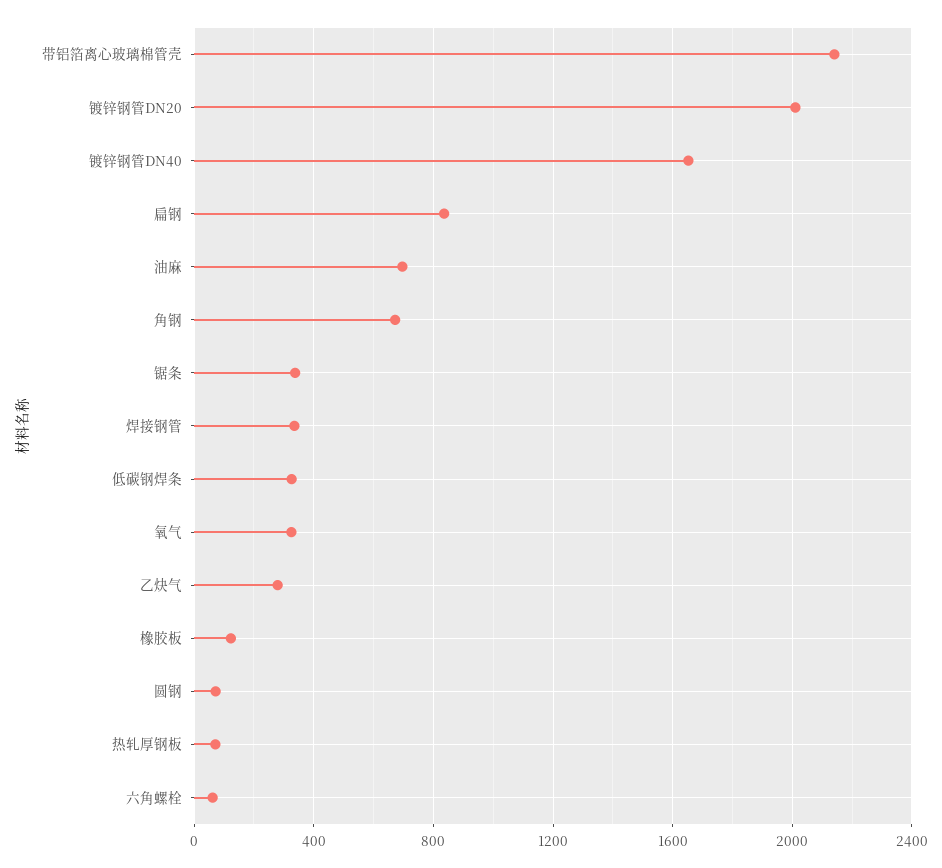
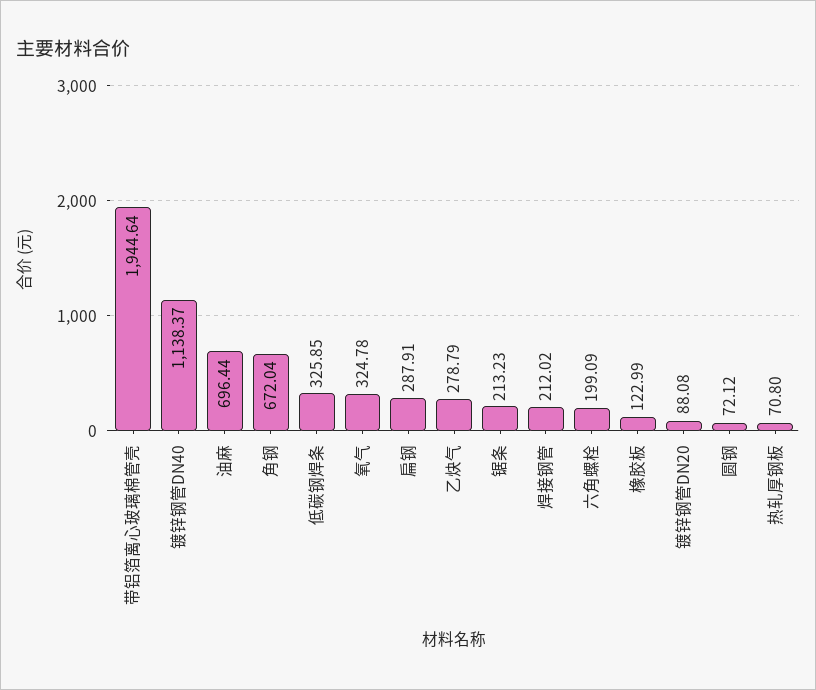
  {
-   "带铝箔离心玻璃棉管壳": 2150,
+   "带铝箔离心玻璃棉管壳": 1944.64,
-   "镀锌钢管DN20": 2000,
+   "镀锌钢管DN20": 88.08,
-   "镀锌钢管DN40": 1650,
+   "镀锌钢管DN40": 1138.37,
-   "扁钢": 850,
+   "扁钢": 287.91,
    "油麻": 696.44,
    "角钢": 672.04,
-   "锯条": 350,
+   "锯条": 213.23,
-   "焊接钢管": 350,
+   "焊接钢管": 212.02,
    "低碳钢焊条": 325.85,
    "氧气": 324.78,
    "乙炔气": 278.79,
    "橡胶板": 122.99,
    "圆钢": 72.12,
    "热轧厚钢板": 70.8,
-   "六角螺栓": 50
+   "六角螺栓": 199.09
  }

